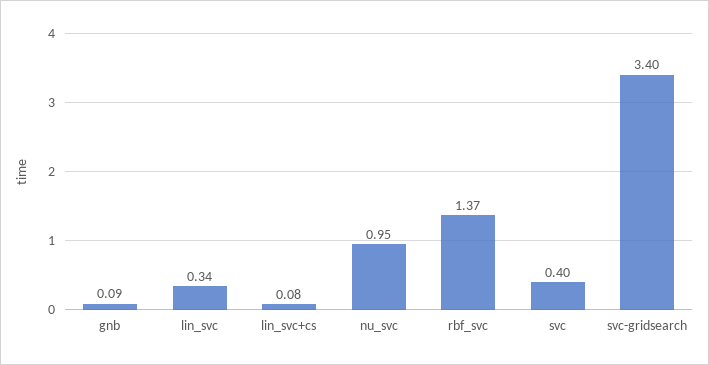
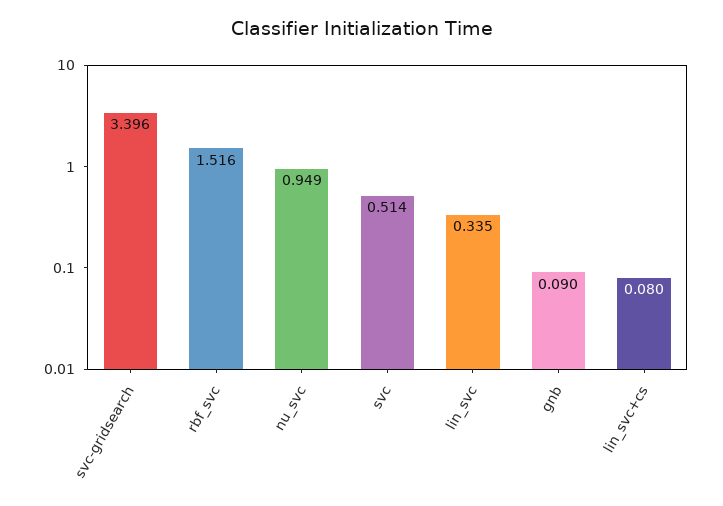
  {
    "gnb": 0.09,
    "lin_svc": 0.335,
    "lin_svc+cs": 0.08,
    "nu_svc": 0.949,
-   "rbf_svc": 1.37,
+   "rbf_svc": 1.516,
-   "svc": 0.4,
+   "svc": 0.514,
    "svc-gridsearch": 3.396
  }

